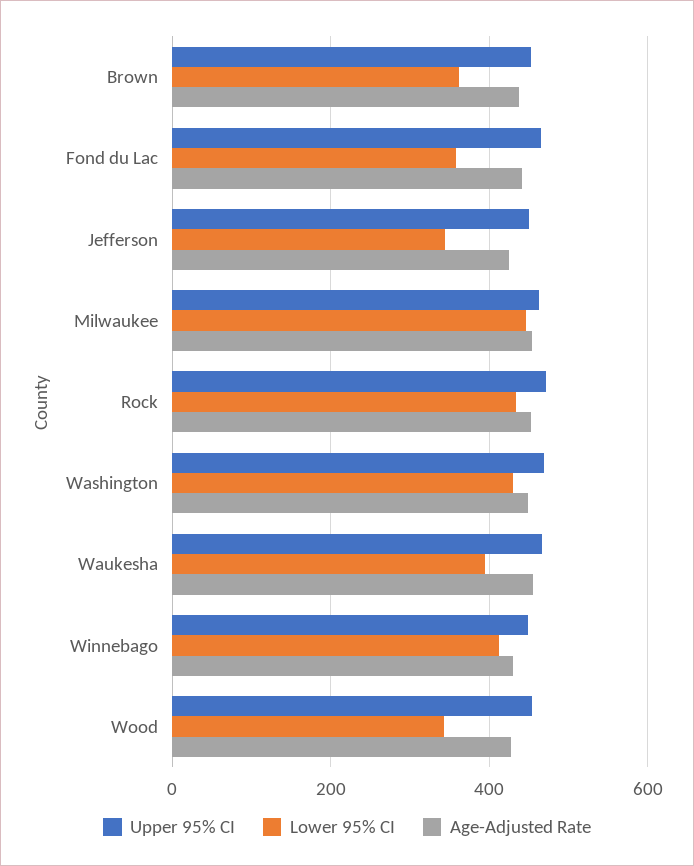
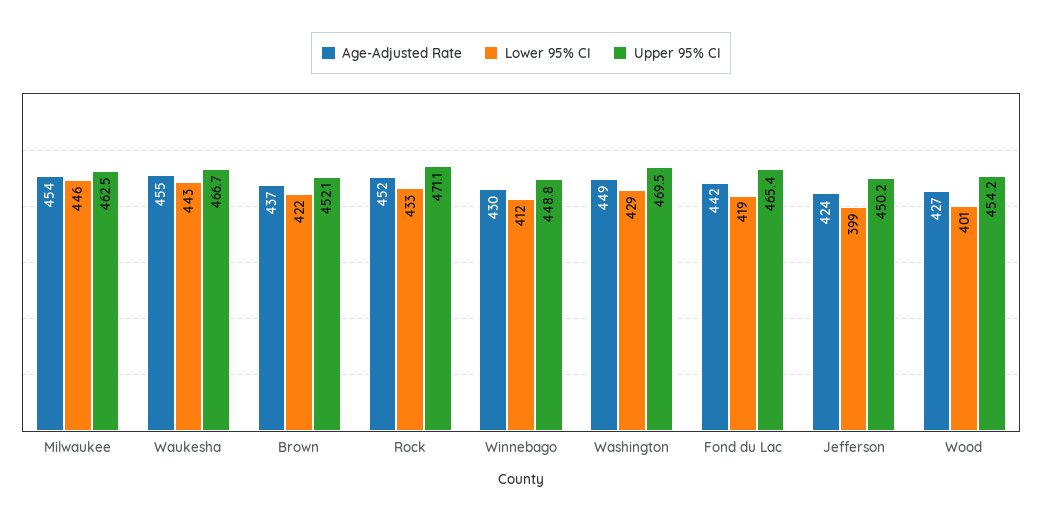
  {
    "Upper 95% CI": {
      "Brown": 452.1,
      "Fond du Lac": 465.4,
      "Jefferson": 450.2,
      "Milwaukee": 462.5,
      "Rock": 471.1,
      "Washington": 469.5,
      "Waukesha": 466.7,
      "Winnebago": 448.8,
      "Wood": 454.2
    },
    "Lower 95% CI": {
-     "Brown": 360,
+     "Brown": 422,
-     "Fond du Lac": 360,
+     "Fond du Lac": 419,
-     "Jefferson": 340,
+     "Jefferson": 399,
      "Milwaukee": 446,
      "Rock": 433,
      "Washington": 429,
-     "Waukesha": 400,
+     "Waukesha": 443,
      "Winnebago": 412,
-     "Wood": 340
+     "Wood": 401
    },
    "Age-Adjusted Rate": {
      "Brown": 437,
      "Fond du Lac": 442,
      "Jefferson": 424,
      "Milwaukee": 454,
      "Rock": 452,
      "Washington": 449,
      "Waukesha": 455,
      "Winnebago": 430,
      "Wood": 427
    }
  }

